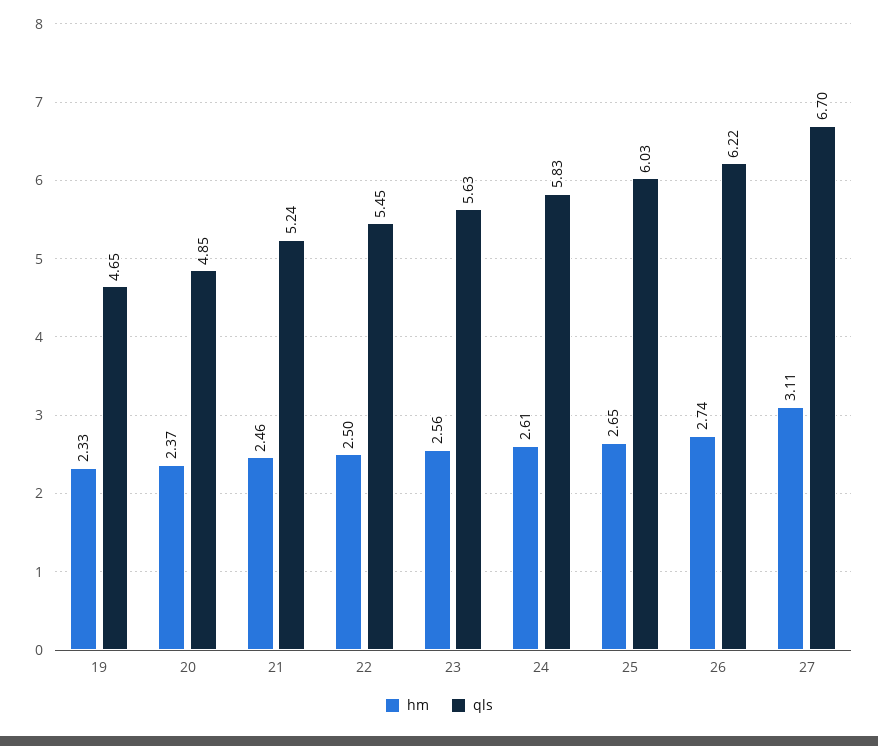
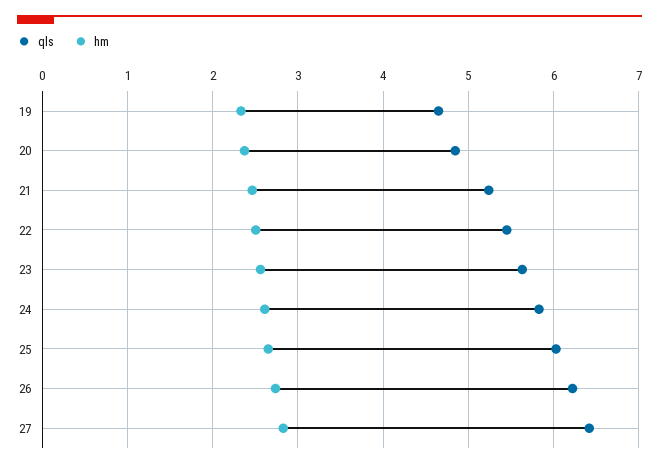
  {
    "hm": {
      "19": 2.33,
      "20": 2.37,
      "21": 2.46,
      "22": 2.5,
      "23": 2.56,
      "24": 2.61,
      "25": 2.65,
      "26": 2.74,
-     "27": 3.11
+     "27": 2.8
    },
    "qls": {
      "19": 4.65,
      "20": 4.85,
      "21": 5.24,
      "22": 5.45,
      "23": 5.63,
      "24": 5.83,
      "25": 6.03,
      "26": 6.22,
-     "27": 6.7
+     "27": 6.4
    }
  }

